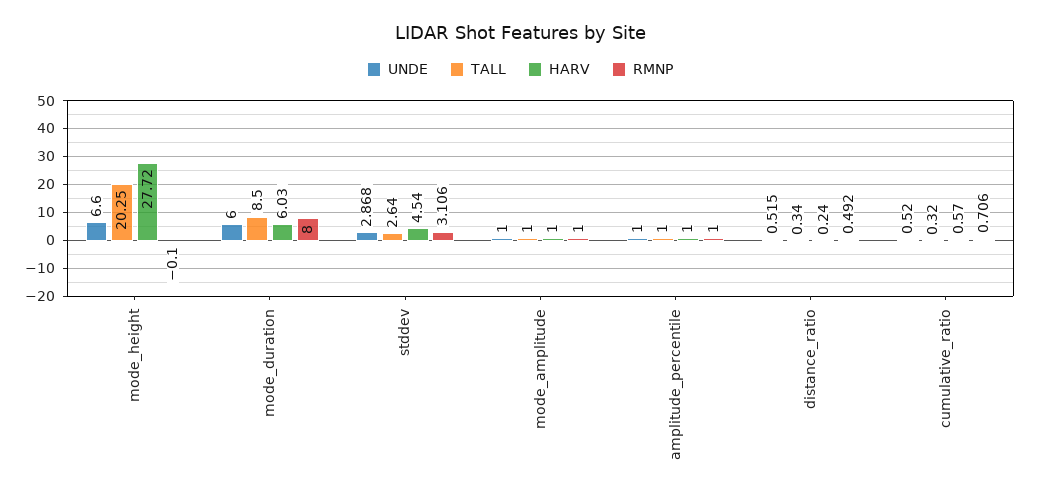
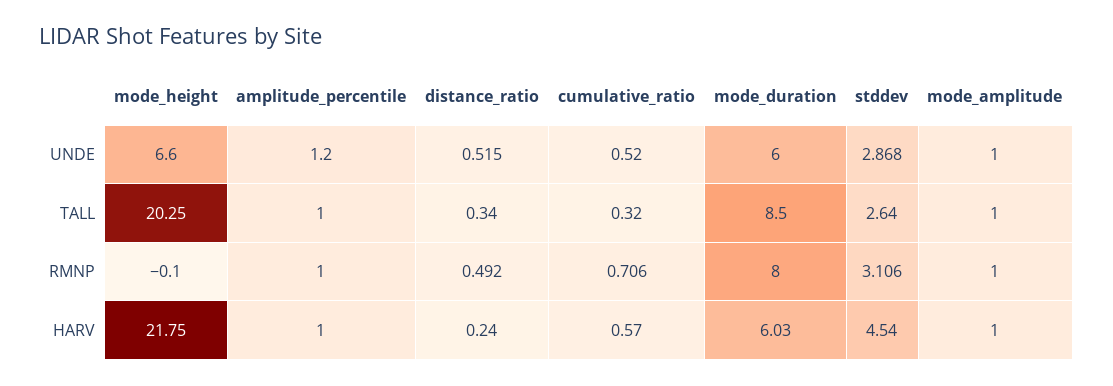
  {
    "UNDE": {
      "mode_height": 6.6,
      "mode_duration": 6,
      "stddev": 2.868,
      "mode_amplitude": 1,
-     "amplitude_percentile": 1,
+     "amplitude_percentile": 1.2,
      "distance_ratio": 0.515,
      "cumulative_ratio": 0.52
    },
    "TALL": {
      "mode_height": 20.25,
      "mode_duration": 8.5,
      "stddev": 2.64,
      "mode_amplitude": 1,
      "amplitude_percentile": 1,
      "distance_ratio": 0.34,
      "cumulative_ratio": 0.32
    },
    "HARV": {
-     "mode_height": 27.72,
+     "mode_height": 21.75,
      "mode_duration": 6.03,
      "stddev": 4.54,
      "mode_amplitude": 1,
      "amplitude_percentile": 1,
      "distance_ratio": 0.24,
      "cumulative_ratio": 0.57
    },
    "RMNP": {
      "mode_height": -0.1,
      "mode_duration": 8,
      "stddev": 3.106,
      "mode_amplitude": 1,
      "amplitude_percentile": 1,
      "distance_ratio": 0.492,
      "cumulative_ratio": 0.706
    }
  }

